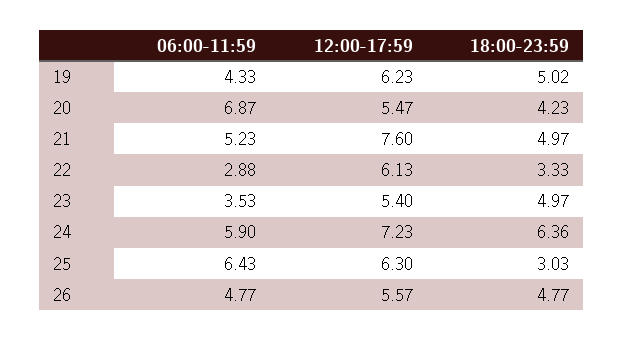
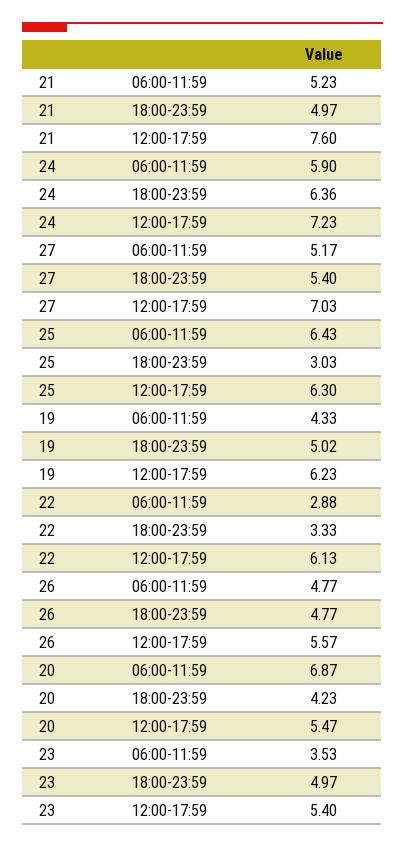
  {
    "06:00-11:59": {
      "19": 4.33,
      "20": 6.87,
      "21": 5.23,
      "22": 2.88,
      "23": 3.53,
      "24": 5.9,
      "25": 6.43,
-     "26": 4.77
+     "26": 4.77,
+     "27": 5.17
    },
    "12:00-17:59": {
      "19": 6.23,
      "20": 5.47,
      "21": 7.6,
      "22": 6.13,
      "23": 5.4,
      "24": 7.23,
      "25": 6.3,
-     "26": 5.57
+     "26": 5.57,
+     "27": 7.03
    },
    "18:00-23:59": {
      "19": 5.02,
      "20": 4.23,
      "21": 4.97,
      "22": 3.33,
      "23": 4.97,
      "24": 6.36,
      "25": 3.03,
-     "26": 4.77
+     "26": 4.77,
+     "27": 5.4
    }
  }

